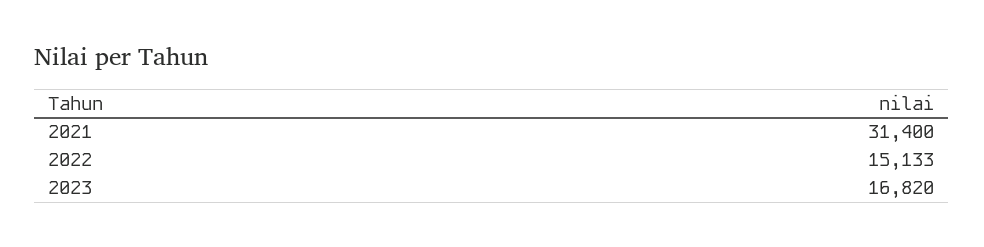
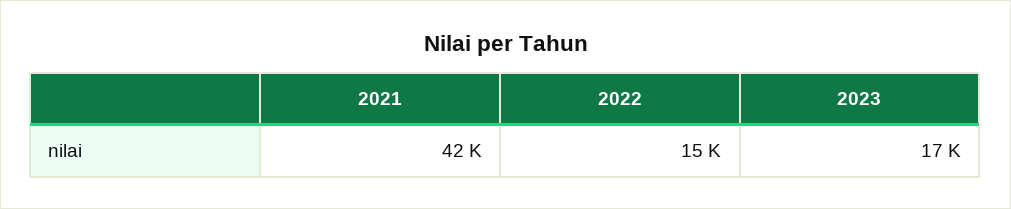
  {
-   "2021": 31400,
+   "2021": 42000,
    "2022": 15133,
    "2023": 16820
  }

